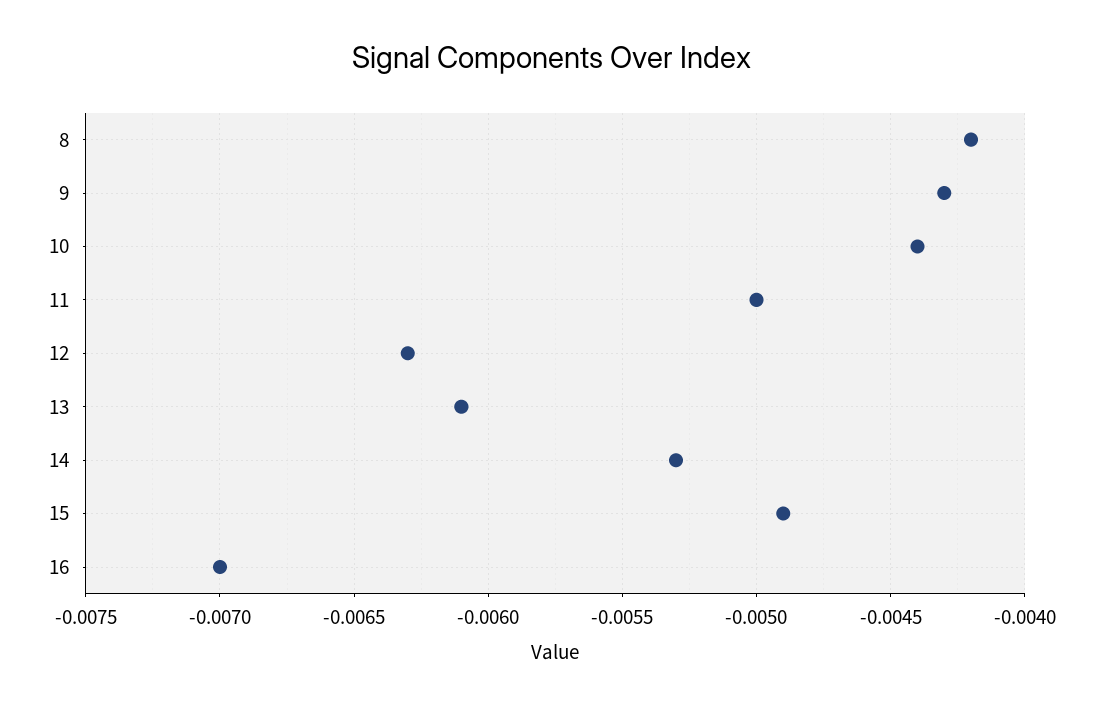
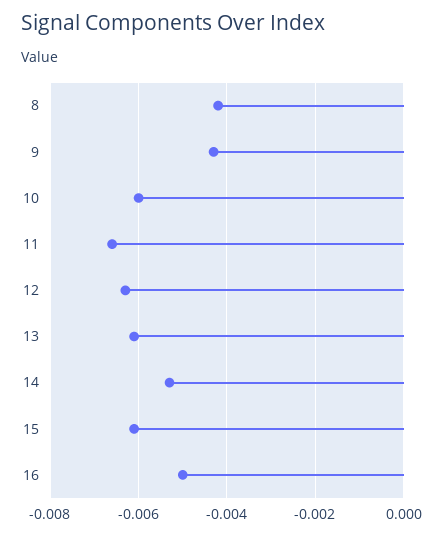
  {
    "8": -0.0042,
    "9": -0.0043,
-   "10": -0.0044,
+   "10": -0.006,
-   "11": -0.005,
+   "11": -0.0065,
    "12": -0.0063,
    "13": -0.0061,
    "14": -0.0053,
-   "15": -0.0049,
+   "15": -0.006,
-   "16": -0.007
+   "16": -0.005
  }

